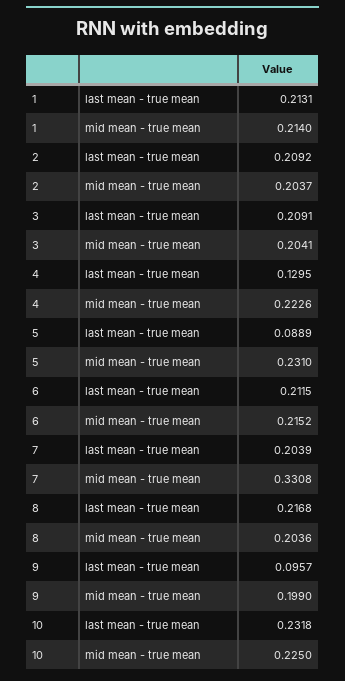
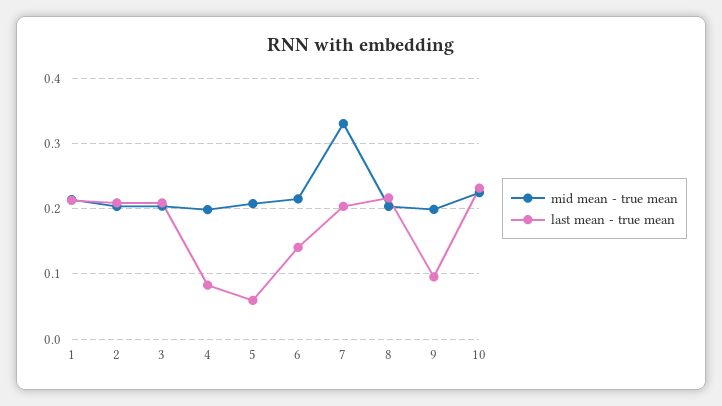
  {
    "last mean - true mean": {
      "1": 0.2131,
      "2": 0.2092,
      "3": 0.2091,
-     "4": 0.1295,
+     "4": 0.08,
-     "5": 0.0889,
+     "5": 0.06,
-     "6": 0.2115,
+     "6": 0.14,
      "7": 0.2039,
      "8": 0.2168,
      "9": 0.0957,
      "10": 0.2318
    },
    "mid mean - true mean": {
      "1": 0.214,
      "2": 0.2037,
      "3": 0.2041,
-     "4": 0.2226,
+     "4": 0.2,
-     "5": 0.231,
+     "5": 0.21,
      "6": 0.2152,
      "7": 0.3308,
      "8": 0.2036,
      "9": 0.199,
      "10": 0.225
    }
  }

